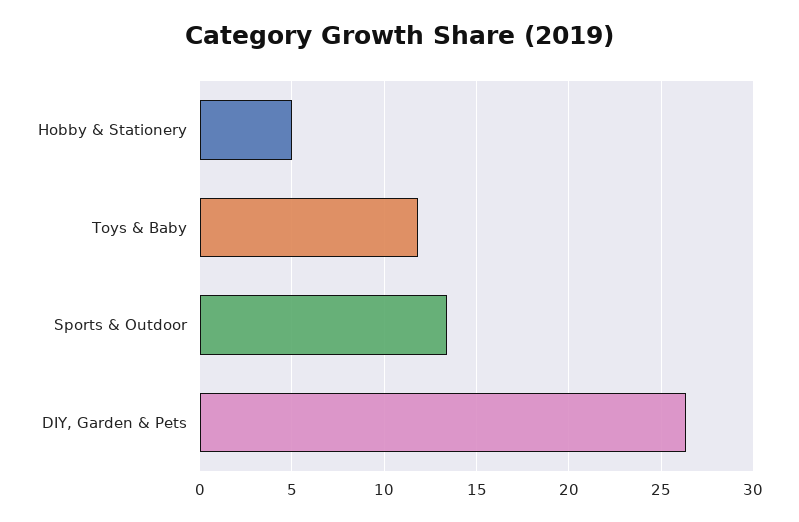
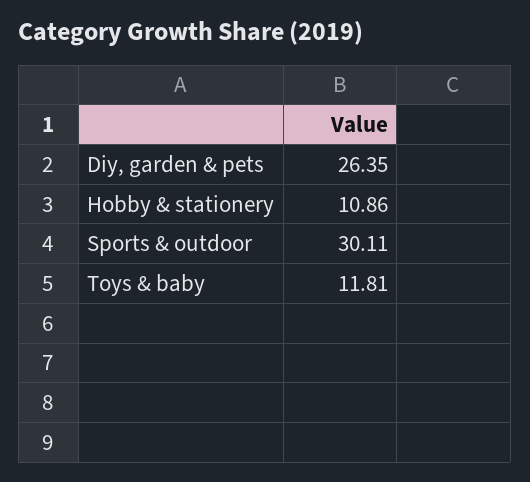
  {
-   "Hobby & Stationery": 5,
+   "Hobby & Stationery": 10.86,
    "Toys & Baby": 11.81,
-   "Sports & Outdoor": 13.5,
+   "Sports & Outdoor": 30.11,
    "DIY, Garden & Pets": 26.35
  }

